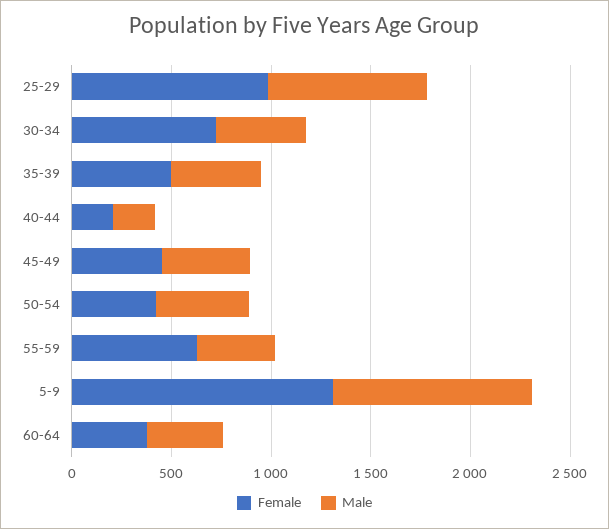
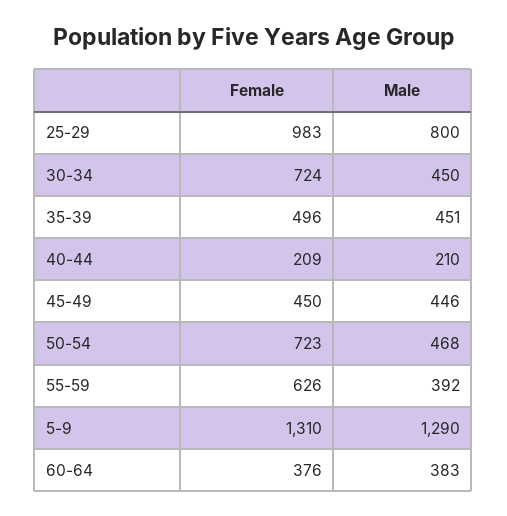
  {
    "Female": {
      "25-29": 983,
      "30-34": 724,
      "35-39": 496,
      "40-44": 209,
      "45-49": 450,
-     "50-54": 400,
+     "50-54": 723,
      "55-59": 626,
      "5-9": 1310,
      "60-64": 376
    },
    "Male": {
      "25-29": 800,
      "30-34": 450,
      "35-39": 451,
      "40-44": 210,
      "45-49": 446,
      "50-54": 468,
      "55-59": 392,
-     "5-9": 1000,
+     "5-9": 1290,
      "60-64": 383
    }
  }

